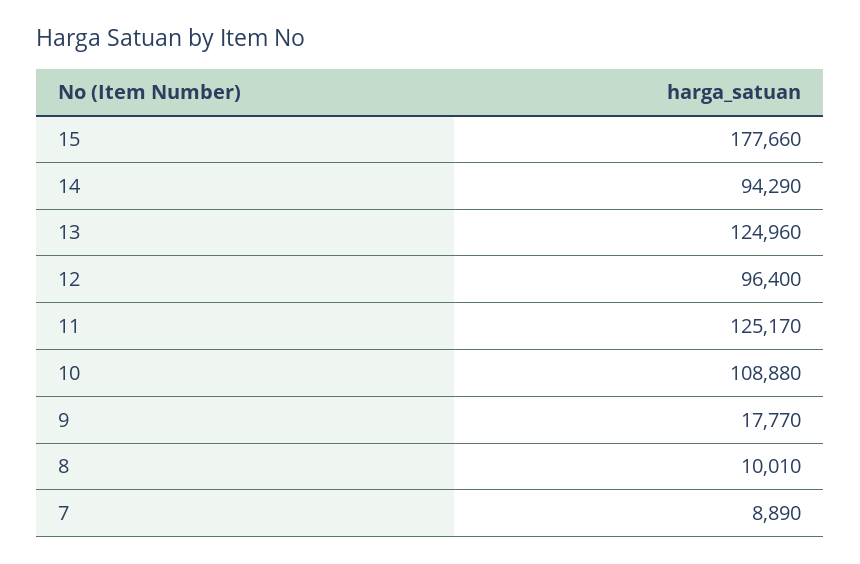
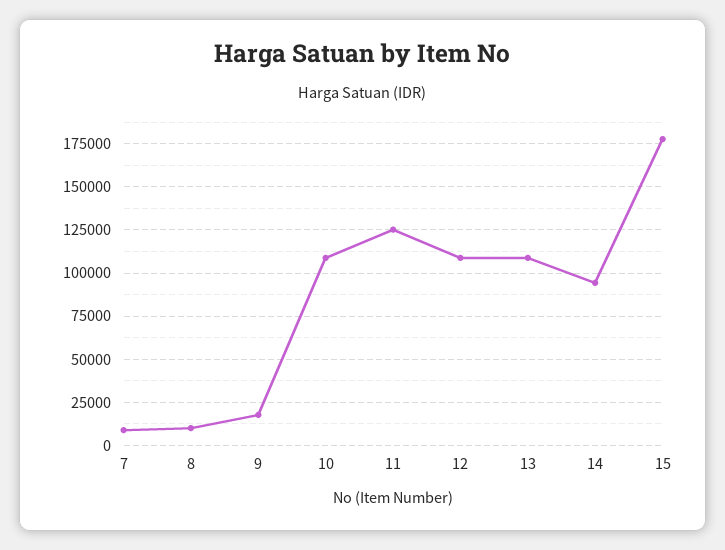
  {
    "15": 177660,
    "14": 94290,
-   "13": 124960,
+   "13": 110000,
-   "12": 96400,
+   "12": 110000,
    "11": 125170,
    "10": 108880,
    "9": 17770,
    "8": 10010,
    "7": 8890
  }

